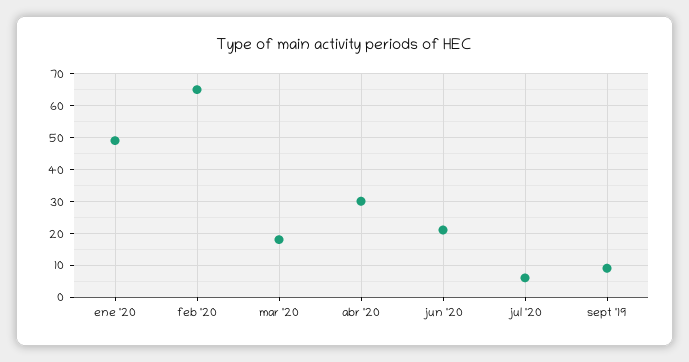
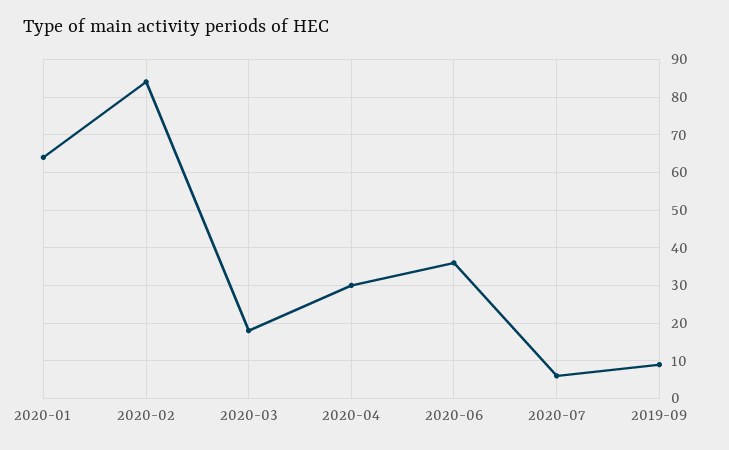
  {
-   "ene '20": 50,
+   "ene '20": 65,
-   "feb '20": 65,
+   "feb '20": 85,
    "mar '20": 20,
    "abr '20": 30,
-   "jun '20": 20,
+   "jun '20": 35,
    "jul '20": 5,
    "sept '19": 10
  }

